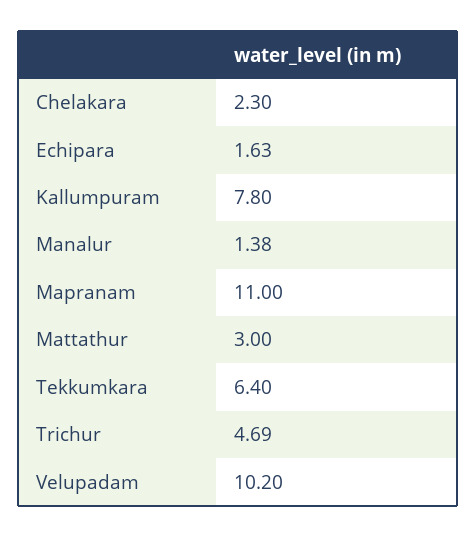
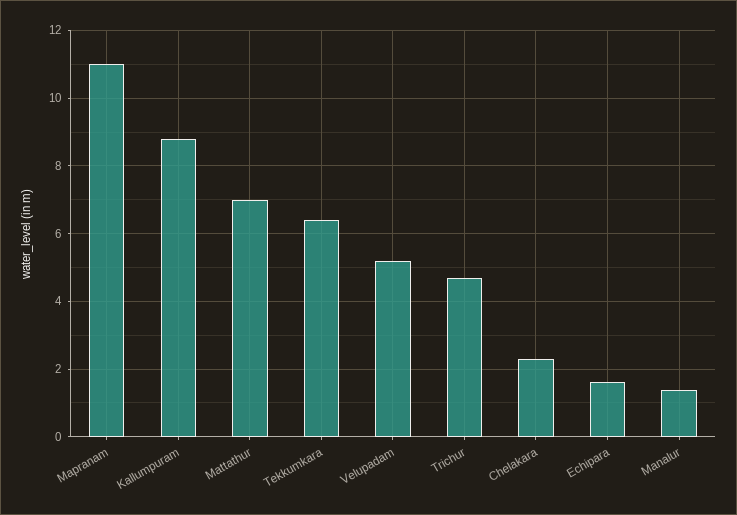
  {
    "Chelakara": 2.3,
    "Echipara": 1.63,
-   "Kallumpuram": 7.8,
+   "Kallumpuram": 8.8,
    "Manalur": 1.38,
    "Mapranam": 11,
-   "Mattathur": 3,
+   "Mattathur": 7,
    "Tekkumkara": 6.4,
    "Trichur": 4.69,
-   "Velupadam": 10.2
+   "Velupadam": 5.2
  }

